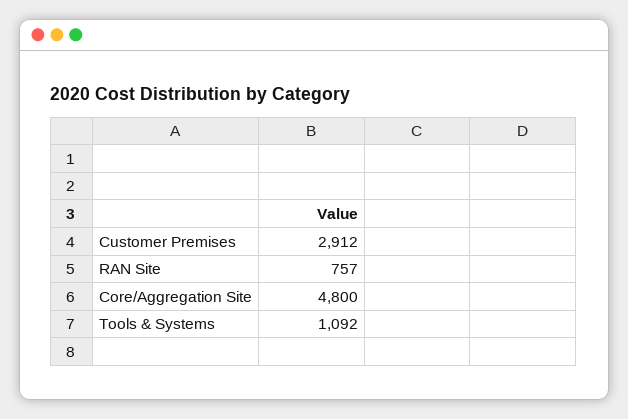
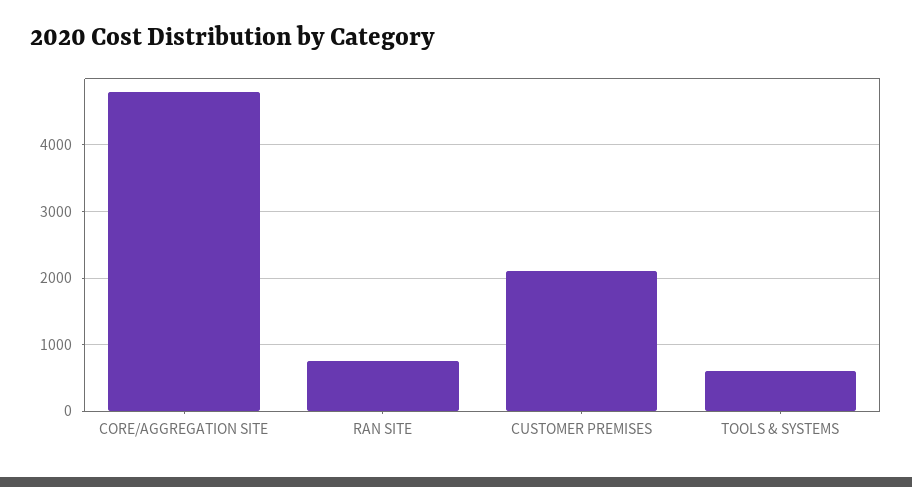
  {
-   "Customer Premises": 2912,
+   "Customer Premises": 2100,
    "RAN Site": 757,
    "Core/Aggregation Site": 4800,
-   "Tools & Systems": 1092
+   "Tools & Systems": 600
  }

